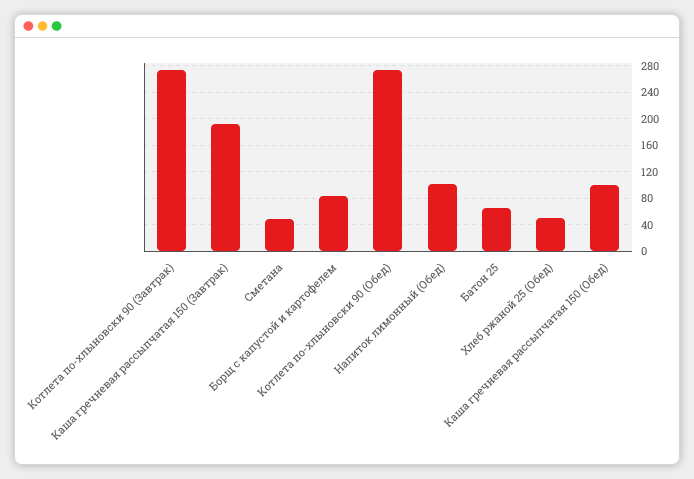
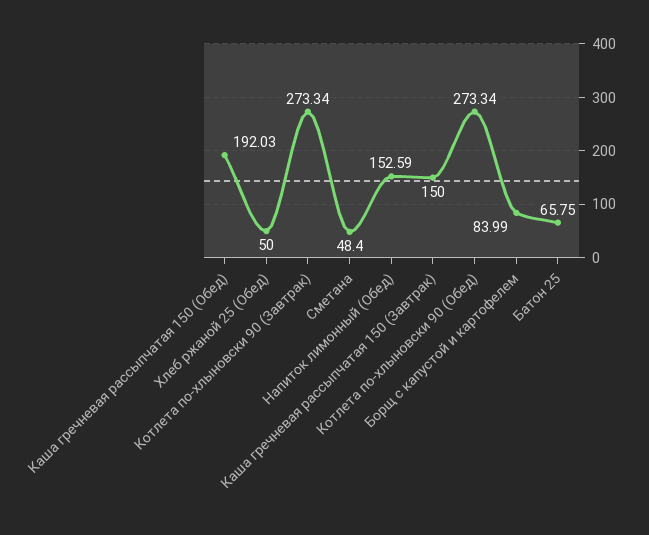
  {
    "Котлета по-хлыновски 90 (Завтрак)": 273.34,
-   "Каша гречневая рассыпчатая 150 (Завтрак)": 190,
+   "Каша гречневая рассыпчатая 150 (Завтрак)": 150,
    "Сметана": 48.4,
    "Борщ с капустой и картофелем": 83.99,
    "Котлета по-хлыновски 90 (Обед)": 273.34,
-   "Напиток лимонный (Обед)": 100,
+   "Напиток лимонный (Обед)": 152.59,
    "Батон 25": 65.75,
    "Хлеб ржаной 25 (Обед)": 50,
-   "Каша гречневая рассыпчатая 150 (Обед)": 100
+   "Каша гречневая рассыпчатая 150 (Обед)": 192.03
  }

